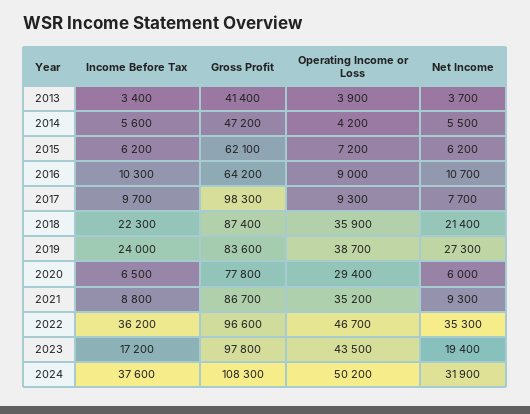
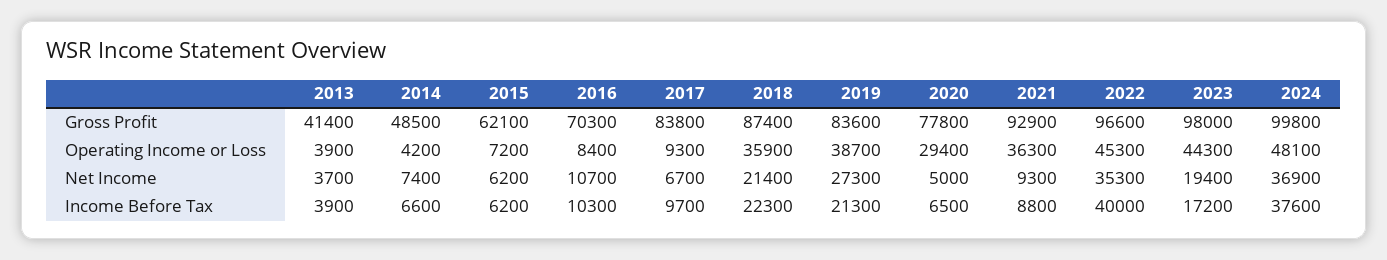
  {
    "Income Before Tax": {
-     "2013": 3400,
+     "2013": 3900,
-     "2014": 5600,
+     "2014": 6600,
      "2015": 6200,
      "2016": 10300,
      "2017": 9700,
      "2018": 22300,
-     "2019": 24000,
+     "2019": 21300,
      "2020": 6500,
      "2021": 8800,
-     "2022": 36200,
+     "2022": 40000,
      "2023": 17200,
      "2024": 37600
    },
    "Gross Profit": {
      "2013": 41400,
-     "2014": 47200,
+     "2014": 48500,
      "2015": 62100,
-     "2016": 64200,
+     "2016": 70300,
-     "2017": 98300,
+     "2017": 83800,
      "2018": 87400,
      "2019": 83600,
      "2020": 77800,
-     "2021": 86700,
+     "2021": 92900,
      "2022": 96600,
-     "2023": 97800,
+     "2023": 98000,
-     "2024": 108300
+     "2024": 99800
    },
    "Operating Income or Loss": {
      "2013": 3900,
      "2014": 4200,
      "2015": 7200,
-     "2016": 9000,
+     "2016": 8400,
      "2017": 9300,
      "2018": 35900,
      "2019": 38700,
      "2020": 29400,
-     "2021": 35200,
+     "2021": 36300,
-     "2022": 46700,
+     "2022": 45300,
-     "2023": 43500,
+     "2023": 44300,
-     "2024": 50200
+     "2024": 48100
    },
    "Net Income": {
      "2013": 3700,
-     "2014": 5500,
+     "2014": 7400,
      "2015": 6200,
      "2016": 10700,
-     "2017": 7700,
+     "2017": 6700,
      "2018": 21400,
      "2019": 27300,
-     "2020": 6000,
+     "2020": 5000,
      "2021": 9300,
      "2022": 35300,
      "2023": 19400,
-     "2024": 31900
+     "2024": 36900
    }
  }

